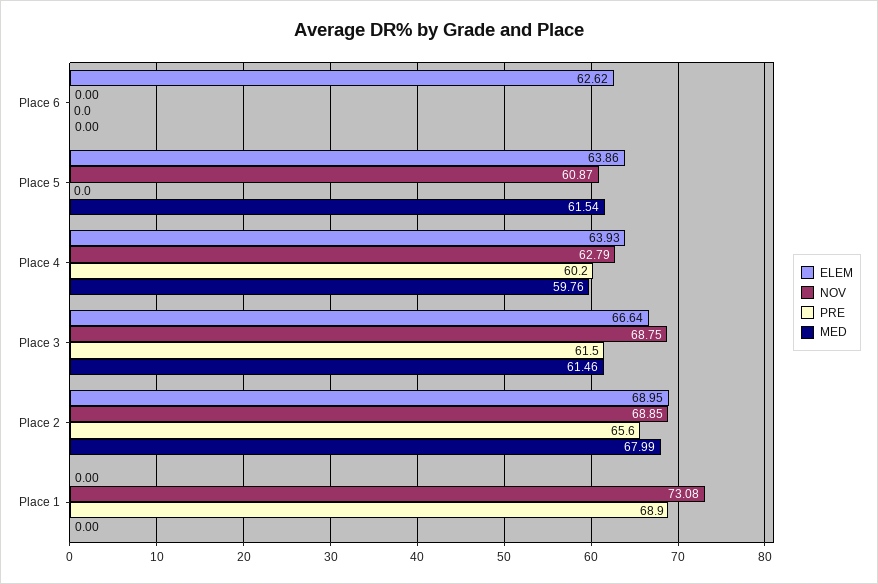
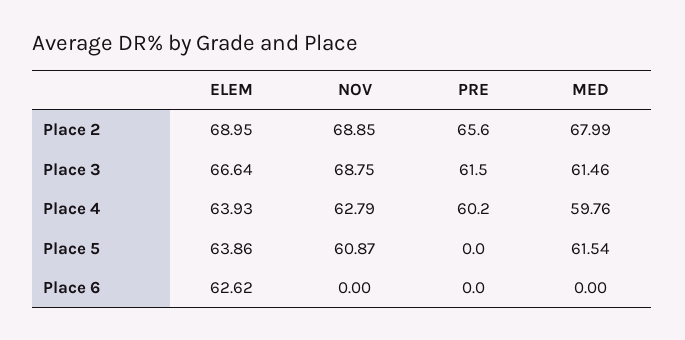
  {
    "ELEM": {
      "Place 6": 62.62,
      "Place 5": 63.86,
      "Place 4": 63.93,
      "Place 3": 66.64,
-     "Place 2": 68.95,
+     "Place 2": 68.95
-     "Place 1": 0
    },
    "NOV": {
      "Place 6": 0,
      "Place 5": 60.87,
      "Place 4": 62.79,
      "Place 3": 68.75,
-     "Place 2": 68.85,
+     "Place 2": 68.85
-     "Place 1": 73.08
    },
    "PRE": {
      "Place 6": 0,
      "Place 5": 0,
      "Place 4": 60.2,
      "Place 3": 61.5,
-     "Place 2": 65.6,
+     "Place 2": 65.6
-     "Place 1": 68.9
    },
    "MED": {
      "Place 6": 0,
      "Place 5": 61.54,
      "Place 4": 59.76,
      "Place 3": 61.46,
-     "Place 2": 67.99,
+     "Place 2": 67.99
-     "Place 1": 0
    }
  }

